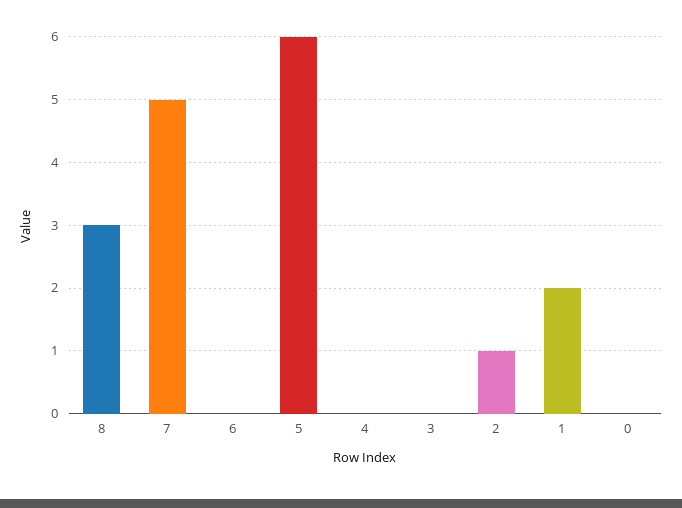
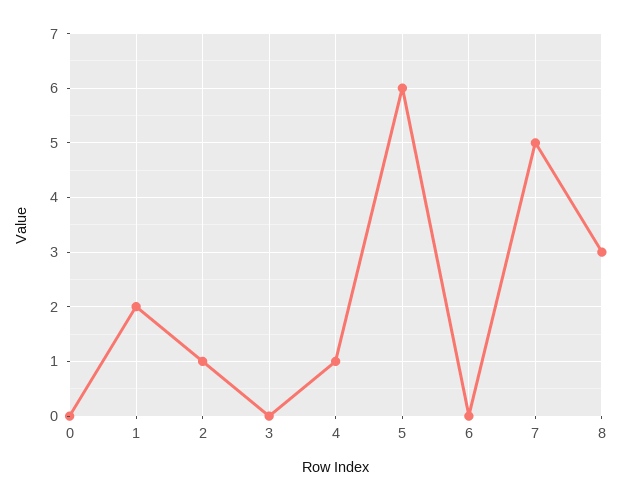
  {
    "8": 3,
    "7": 5,
    "6": 0,
    "5": 6,
-   "4": 0,
+   "4": 1,
    "3": 0,
    "2": 1,
    "1": 2,
    "0": 0
  }

